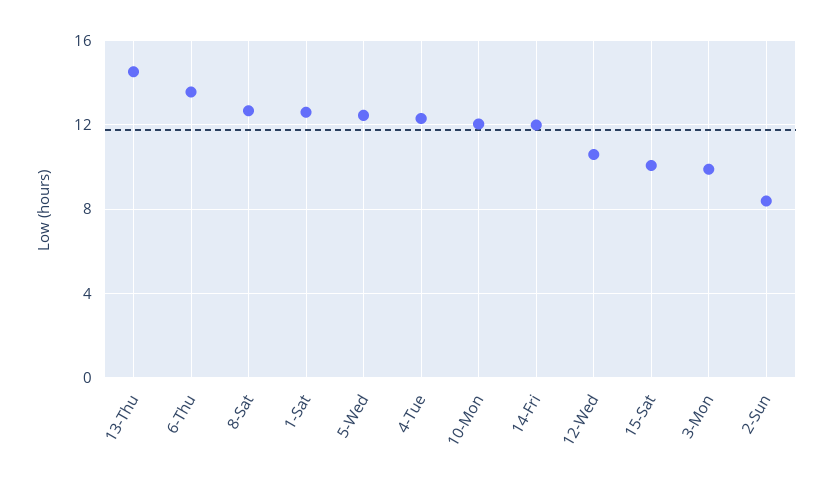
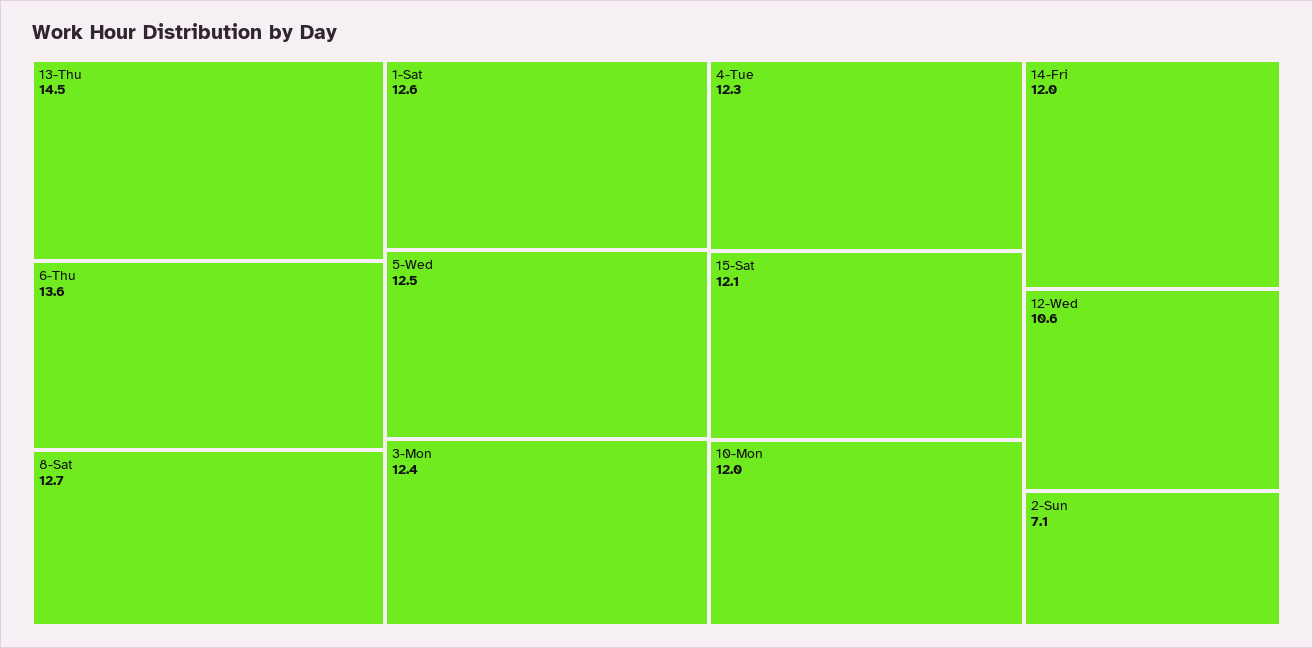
  {
    "13-Thu": 14.5,
    "6-Thu": 13.6,
    "8-Sat": 12.7,
    "1-Sat": 12.6,
    "5-Wed": 12.5,
    "4-Tue": 12.3,
    "10-Mon": 12,
    "14-Fri": 12,
    "12-Wed": 10.6,
-   "15-Sat": 10,
+   "15-Sat": 12.1,
-   "3-Mon": 10,
+   "3-Mon": 12.4,
-   "2-Sun": 8.5
+   "2-Sun": 7.1
  }

